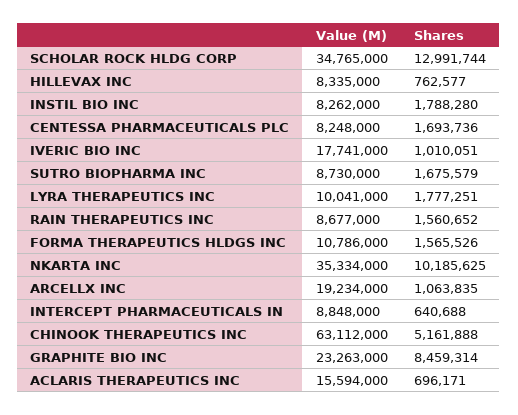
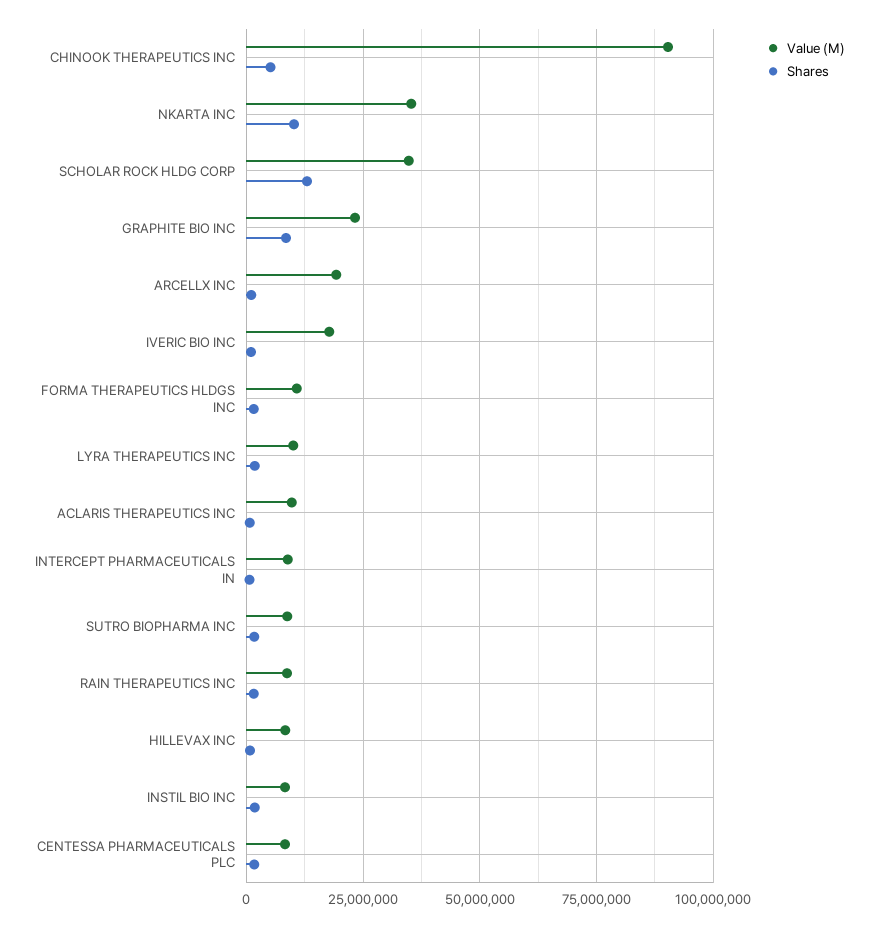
  {
    "Value (M)": {
      "SCHOLAR ROCK HLDG CORP": 34765000,
      "HILLEVAX INC": 8335000,
      "INSTIL BIO INC": 8262000,
      "CENTESSA PHARMACEUTICALS PLC": 8248000,
      "IVERIC BIO INC": 17741000,
      "SUTRO BIOPHARMA INC": 8730000,
      "LYRA THERAPEUTICS INC": 10041000,
      "RAIN THERAPEUTICS INC": 8677000,
      "FORMA THERAPEUTICS HLDGS INC": 10786000,
      "NKARTA INC": 35334000,
      "ARCELLX INC": 19234000,
      "INTERCEPT PHARMACEUTICALS IN": 8848000,
-     "CHINOOK THERAPEUTICS INC": 63112000,
+     "CHINOOK THERAPEUTICS INC": 90000000,
      "GRAPHITE BIO INC": 23263000,
-     "ACLARIS THERAPEUTICS INC": 15594000
+     "ACLARIS THERAPEUTICS INC": 10000000
    },
    "Shares": {
      "SCHOLAR ROCK HLDG CORP": 12991744,
      "HILLEVAX INC": 762577,
      "INSTIL BIO INC": 1788280,
      "CENTESSA PHARMACEUTICALS PLC": 1693736,
      "IVERIC BIO INC": 1010051,
      "SUTRO BIOPHARMA INC": 1675579,
      "LYRA THERAPEUTICS INC": 1777251,
      "RAIN THERAPEUTICS INC": 1560652,
      "FORMA THERAPEUTICS HLDGS INC": 1565526,
      "NKARTA INC": 10185625,
      "ARCELLX INC": 1063835,
      "INTERCEPT PHARMACEUTICALS IN": 640688,
      "CHINOOK THERAPEUTICS INC": 5161888,
      "GRAPHITE BIO INC": 8459314,
      "ACLARIS THERAPEUTICS INC": 696171
    }
  }

